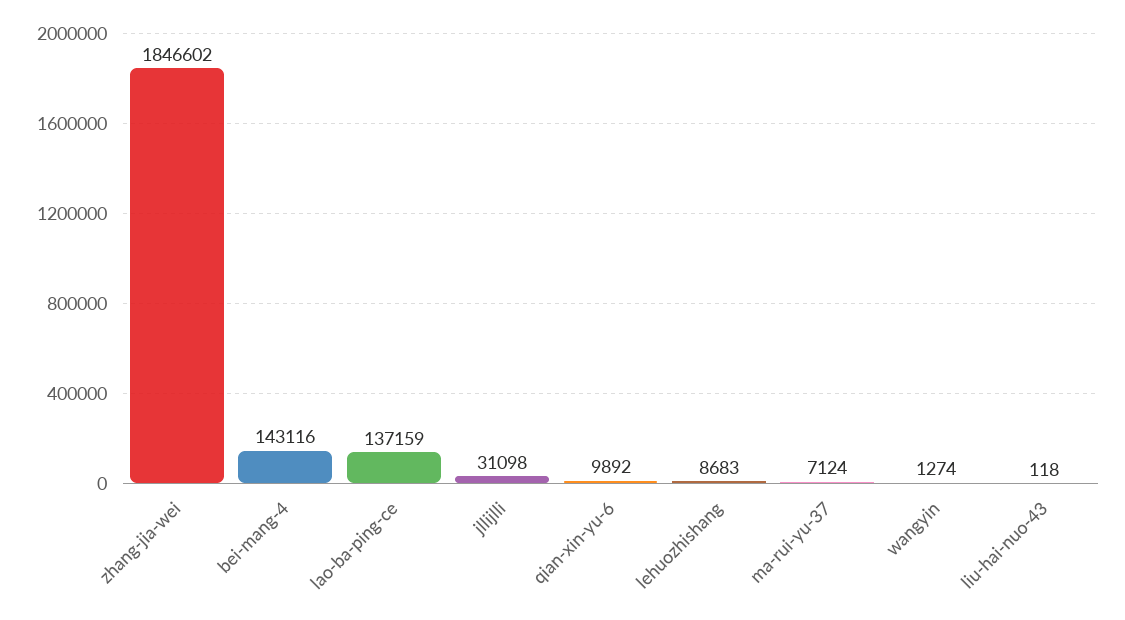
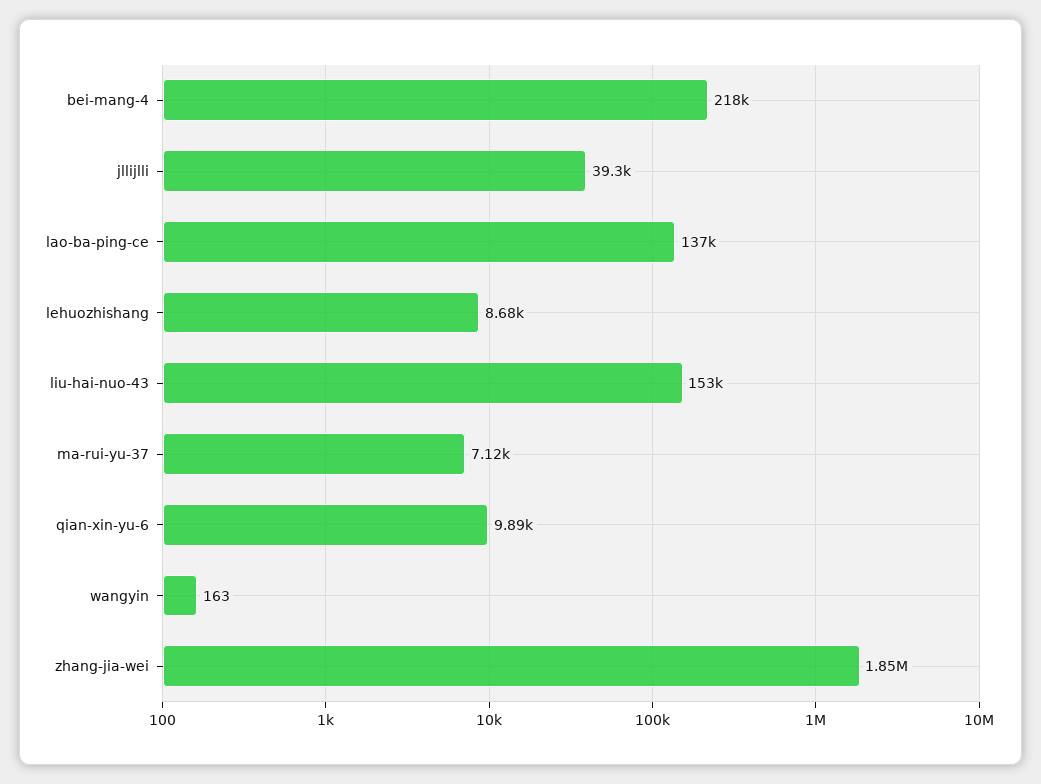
  {
    "zhang-jia-wei": 1846602,
-   "bei-mang-4": 143116,
+   "bei-mang-4": 218000,
    "lao-ba-ping-ce": 137159,
-   "jllijlli": 31098,
+   "jllijlli": 39300,
    "qian-xin-yu-6": 9892,
    "lehuozhishang": 8683,
    "ma-rui-yu-37": 7124,
-   "wangyin": 1274,
+   "wangyin": 163,
-   "liu-hai-nuo-43": 118
+   "liu-hai-nuo-43": 153000
  }

